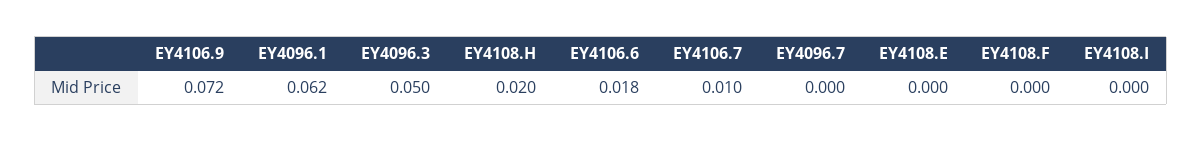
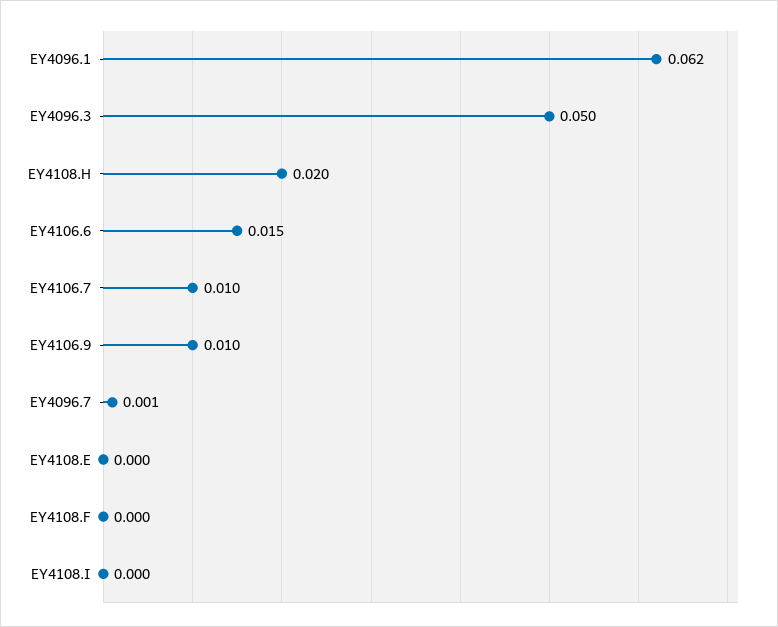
  {
-   "EY4106.9": 0.072,
+   "EY4106.9": 0.01,
    "EY4096.1": 0.062,
    "EY4096.3": 0.05,
    "EY4108.H": 0.02,
-   "EY4106.6": 0.018,
+   "EY4106.6": 0.015,
    "EY4106.7": 0.01,
-   "EY4096.7": 0,
+   "EY4096.7": 0.001,
    "EY4108.E": 0,
    "EY4108.F": 0,
    "EY4108.I": 0
  }

